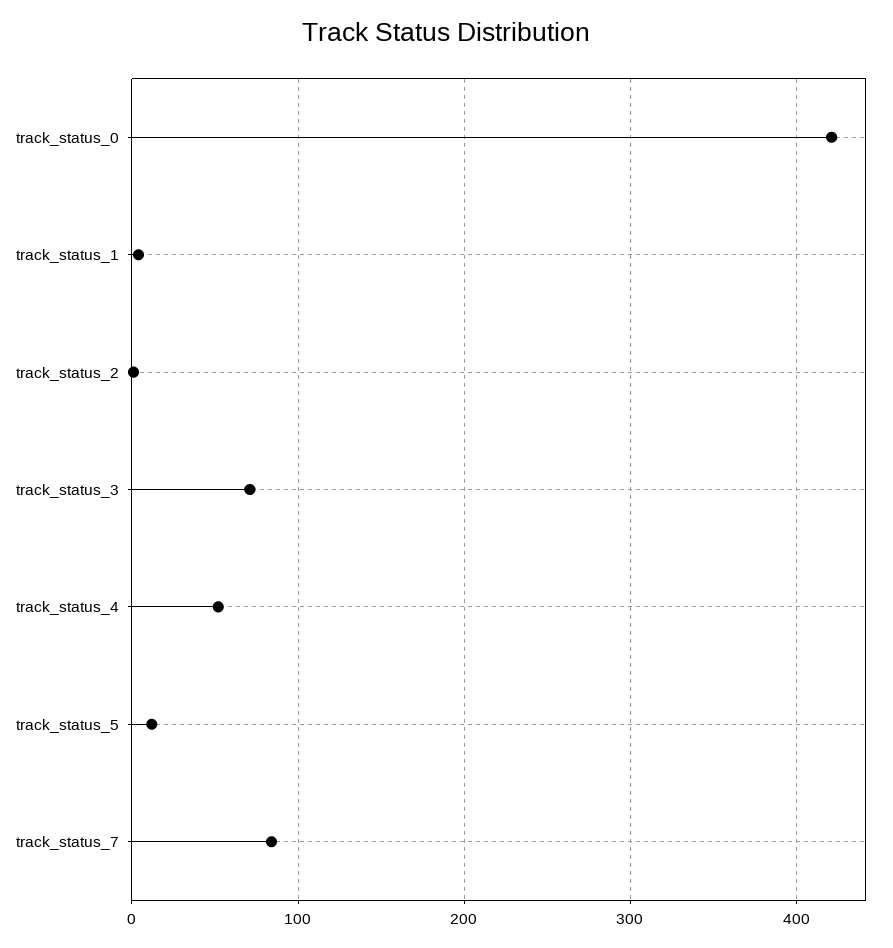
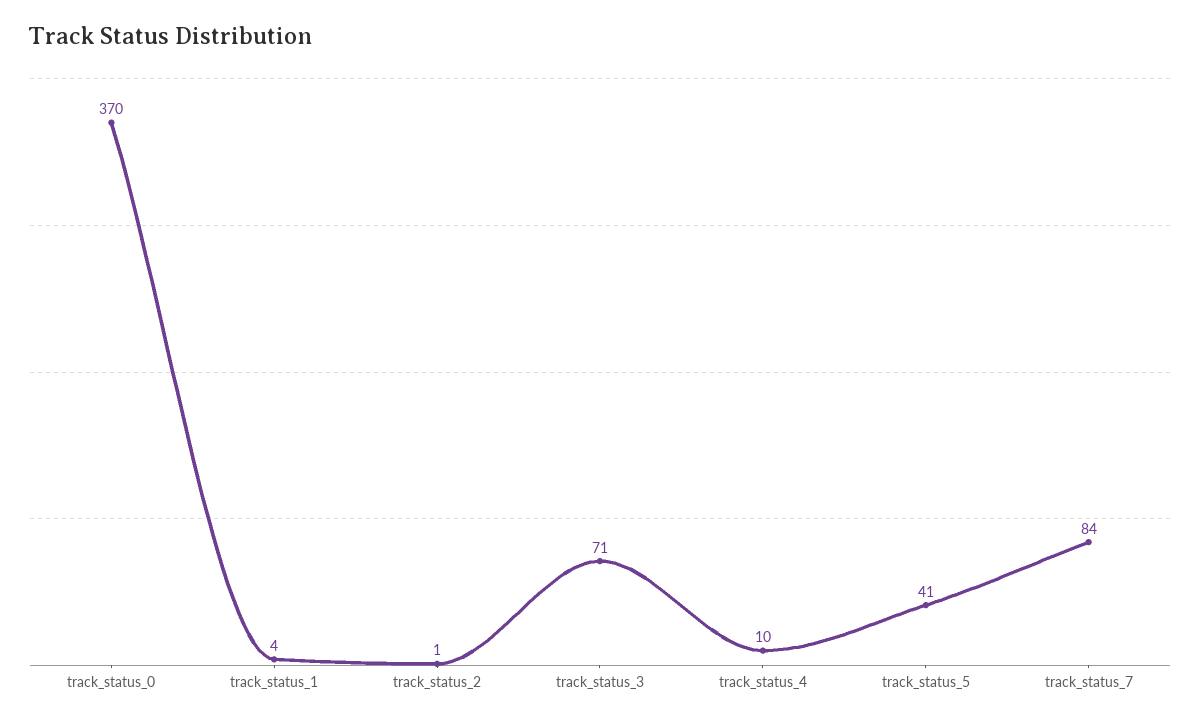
  {
-   "track_status_0": 420,
+   "track_status_0": 370,
    "track_status_1": 4,
    "track_status_2": 1,
    "track_status_3": 71,
-   "track_status_4": 50,
+   "track_status_4": 10,
-   "track_status_5": 10,
+   "track_status_5": 41,
    "track_status_7": 84
  }

